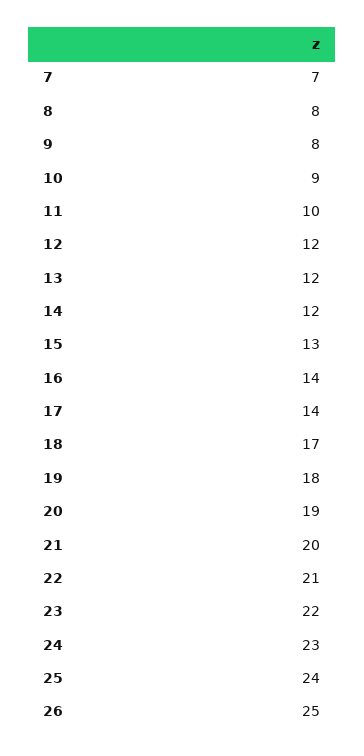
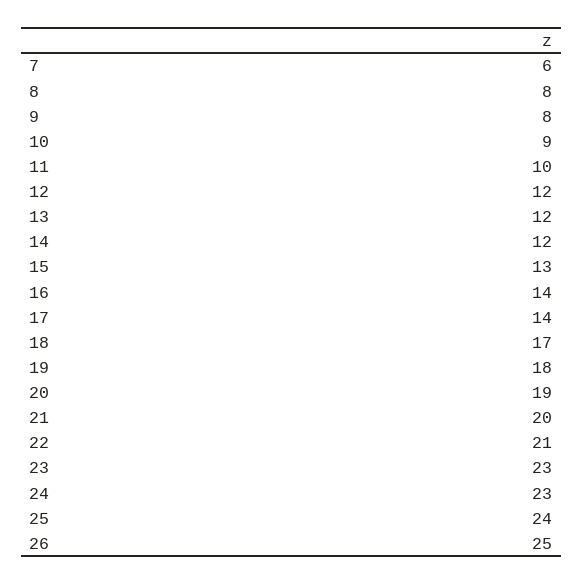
  {
-   "7": 7,
+   "7": 6,
    "8": 8,
    "9": 8,
    "10": 9,
    "11": 10,
    "12": 12,
    "13": 12,
    "14": 12,
    "15": 13,
    "16": 14,
    "17": 14,
    "18": 17,
    "19": 18,
    "20": 19,
    "21": 20,
    "22": 21,
-   "23": 22,
+   "23": 23,
    "24": 23,
    "25": 24,
    "26": 25
  }

